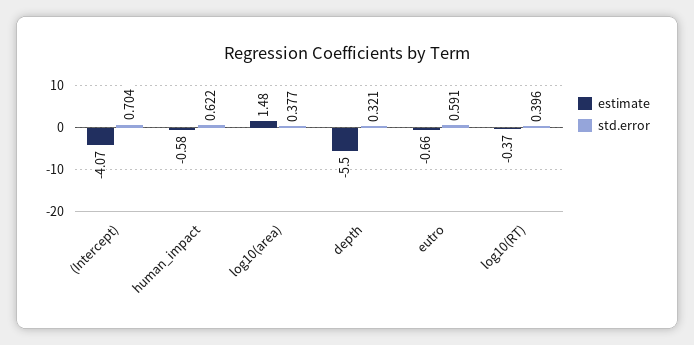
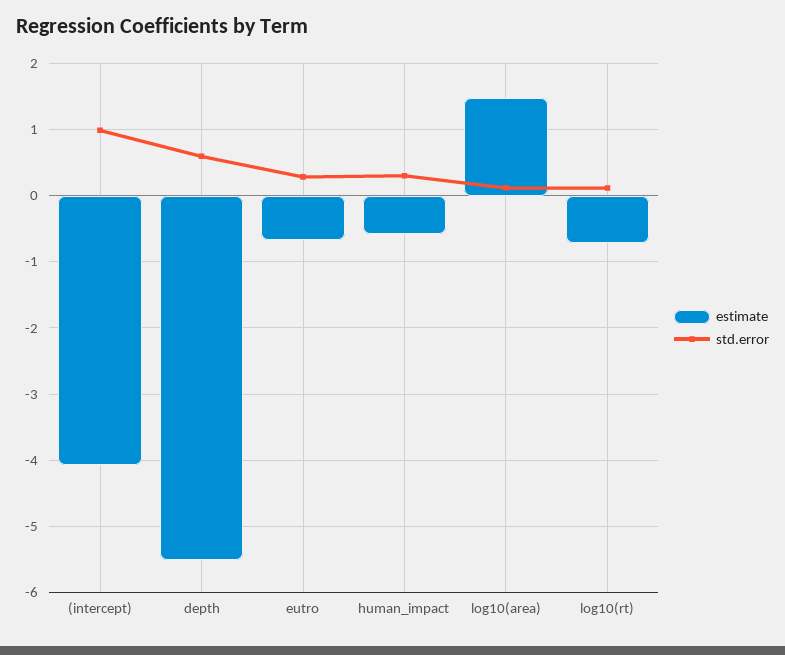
  {
    "estimate": {
      "(Intercept)": -4.07,
      "human_impact": -0.58,
      "log10(area)": 1.48,
      "depth": -5.5,
      "eutro": -0.66,
-     "log10(RT)": -0.37
+     "log10(RT)": -0.7
    },
    "std.error": {
-     "(Intercept)": 0.704,
+     "(Intercept)": 1,
-     "human_impact": 0.622,
+     "human_impact": 0.3,
-     "log10(area)": 0.377,
+     "log10(area)": 0.1,
-     "depth": 0.321,
+     "depth": 0.6,
-     "eutro": 0.591,
+     "eutro": 0.3,
-     "log10(RT)": 0.396
+     "log10(RT)": 0.1
    }
  }

